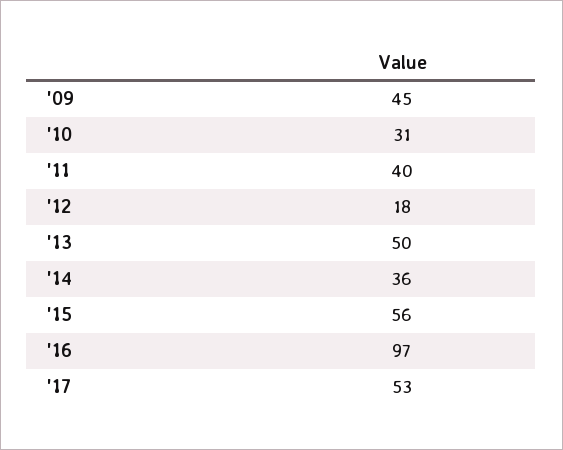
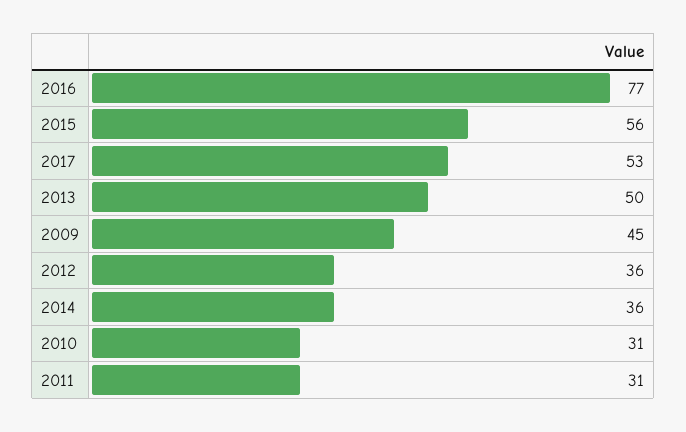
  {
    "'09": 45,
    "'10": 31,
-   "'11": 40,
+   "'11": 31,
-   "'12": 18,
+   "'12": 36,
    "'13": 50,
    "'14": 36,
    "'15": 56,
-   "'16": 97,
+   "'16": 77,
    "'17": 53
  }

